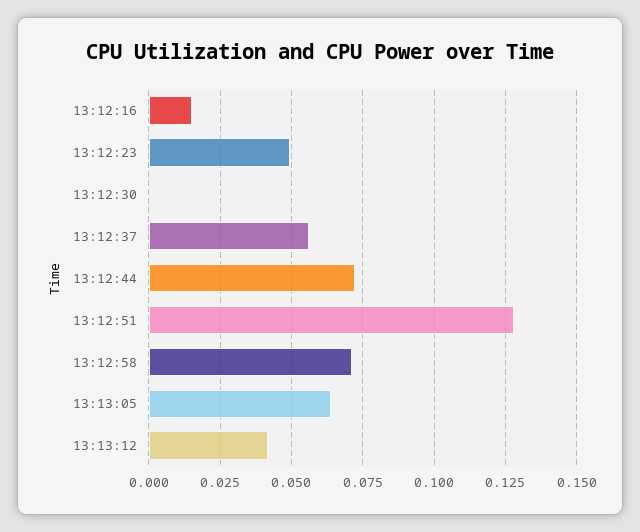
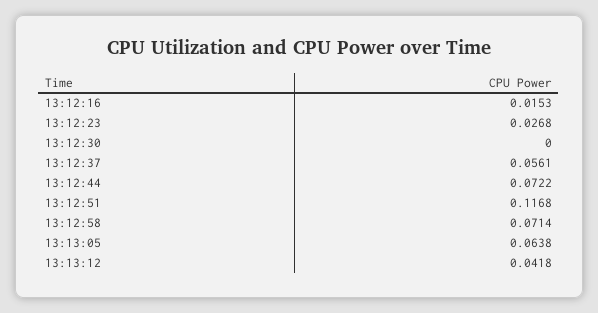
  {
    "13:12:16": 0.0153,
-   "13:12:23": 0.05,
+   "13:12:23": 0.0268,
    "13:12:30": 0,
    "13:12:37": 0.0561,
    "13:12:44": 0.0722,
-   "13:12:51": 0.1275,
+   "13:12:51": 0.1168,
    "13:12:58": 0.0714,
    "13:13:05": 0.0638,
    "13:13:12": 0.0418
  }

